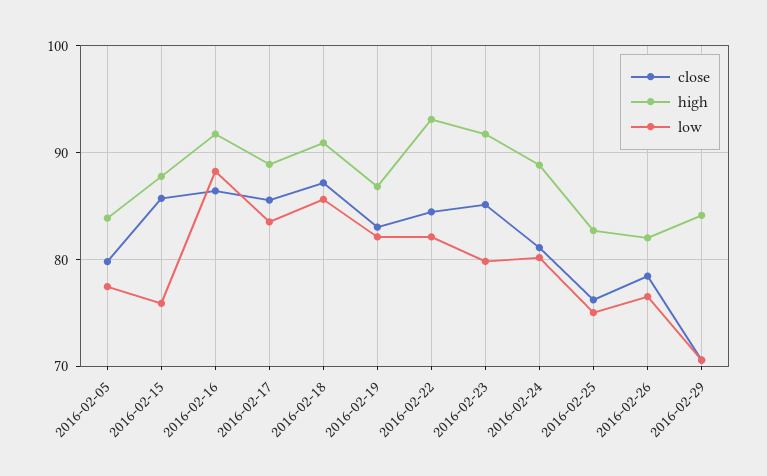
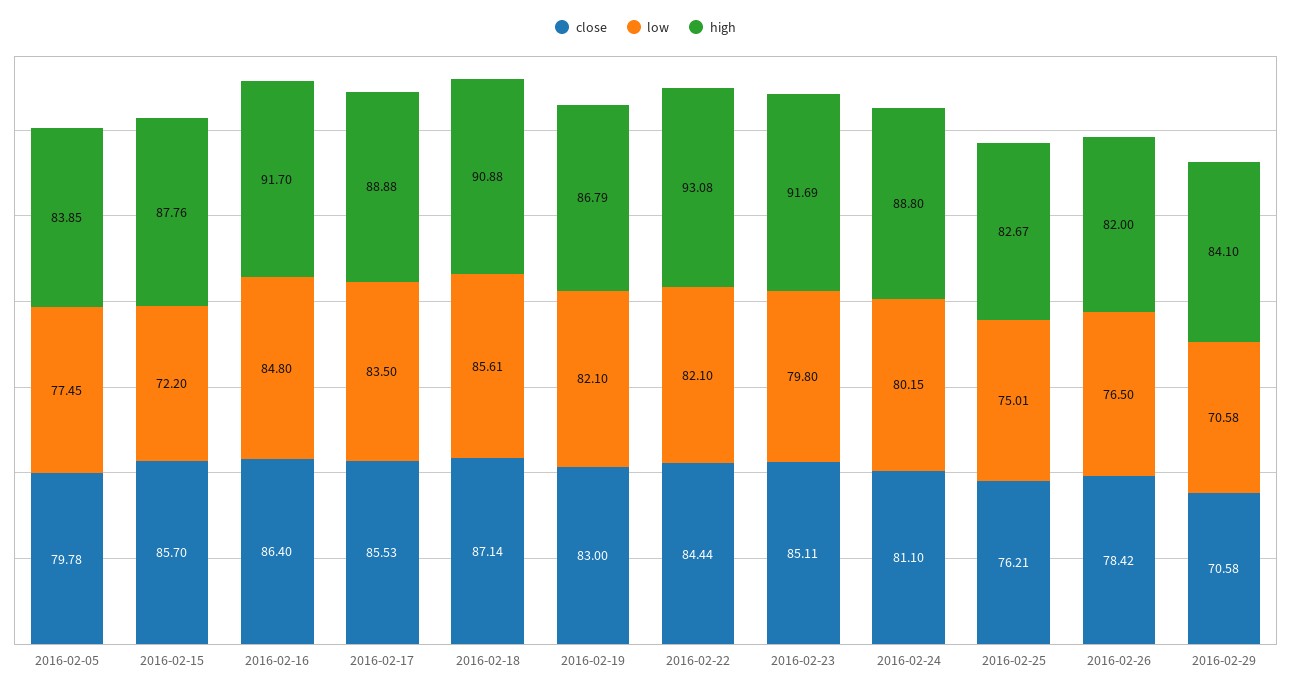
  {
    "close": {
      "2016-02-05": 79.78,
      "2016-02-15": 85.7,
      "2016-02-16": 86.4,
      "2016-02-17": 85.53,
      "2016-02-18": 87.14,
      "2016-02-19": 83,
      "2016-02-22": 84.44,
      "2016-02-23": 85.11,
      "2016-02-24": 81.1,
      "2016-02-25": 76.21,
      "2016-02-26": 78.42,
      "2016-02-29": 70.58
    },
    "high": {
      "2016-02-05": 83.85,
      "2016-02-15": 87.76,
      "2016-02-16": 91.7,
      "2016-02-17": 88.88,
      "2016-02-18": 90.88,
      "2016-02-19": 86.79,
      "2016-02-22": 93.08,
      "2016-02-23": 91.69,
      "2016-02-24": 88.8,
      "2016-02-25": 82.67,
      "2016-02-26": 82,
      "2016-02-29": 84.1
    },
    "low": {
      "2016-02-05": 77.45,
-     "2016-02-15": 76,
+     "2016-02-15": 72.2,
-     "2016-02-16": 88,
+     "2016-02-16": 84.8,
      "2016-02-17": 83.5,
      "2016-02-18": 85.61,
      "2016-02-19": 82.1,
      "2016-02-22": 82.1,
      "2016-02-23": 79.8,
      "2016-02-24": 80.15,
      "2016-02-25": 75.01,
      "2016-02-26": 76.5,
      "2016-02-29": 70.58
    }
  }

